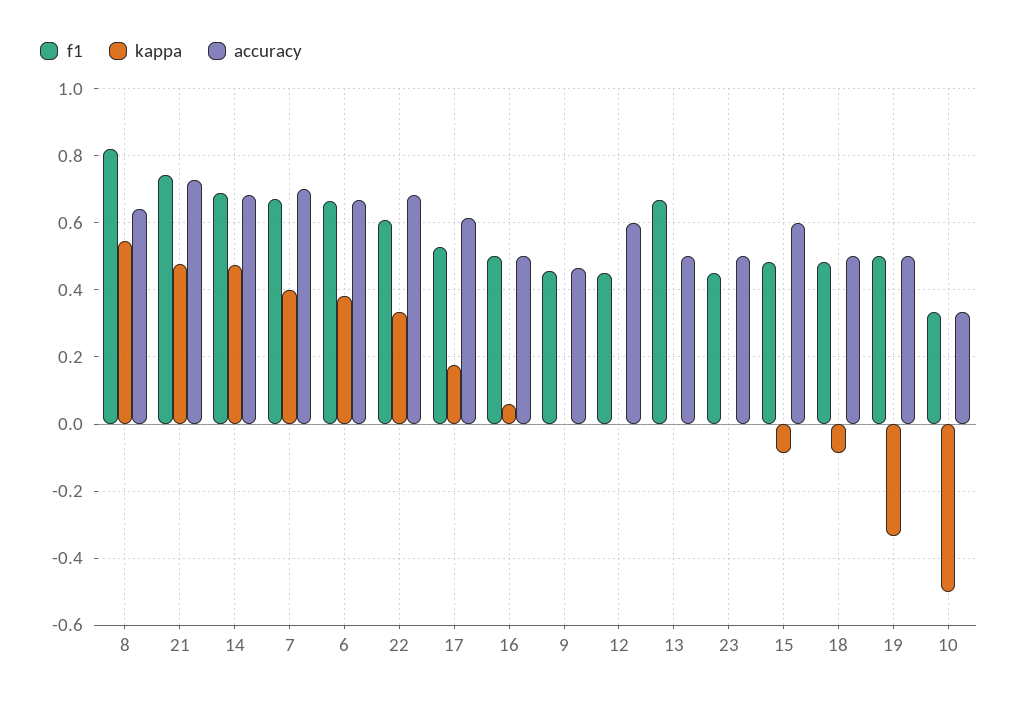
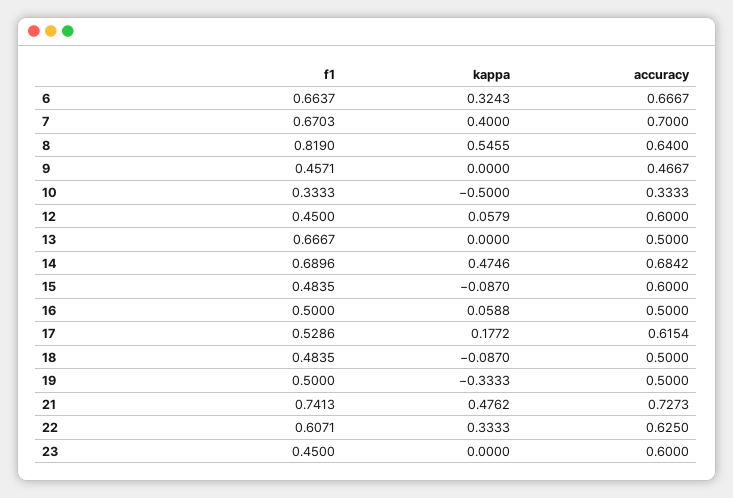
  {
    "f1": {
      "8": 0.819,
      "21": 0.7413,
      "14": 0.6896,
      "7": 0.6703,
      "6": 0.6637,
      "22": 0.6071,
      "17": 0.5286,
      "16": 0.5,
      "9": 0.4571,
      "12": 0.45,
      "13": 0.6667,
      "23": 0.45,
      "15": 0.4835,
      "18": 0.4835,
      "19": 0.5,
      "10": 0.3333
    },
    "kappa": {
      "8": 0.5455,
      "21": 0.4762,
      "14": 0.4746,
      "7": 0.4,
-     "6": 0.38,
+     "6": 0.3243,
      "22": 0.3333,
      "17": 0.1772,
      "16": 0.0588,
      "9": 0,
-     "12": 0,
+     "12": 0.0579,
      "13": 0,
      "23": 0,
      "15": -0.087,
      "18": -0.087,
      "19": -0.3333,
      "10": -0.5
    },
    "accuracy": {
      "8": 0.64,
      "21": 0.7273,
      "14": 0.6842,
      "7": 0.7,
      "6": 0.6667,
-     "22": 0.68,
+     "22": 0.625,
      "17": 0.6154,
      "16": 0.5,
      "9": 0.4667,
      "12": 0.6,
      "13": 0.5,
-     "23": 0.5,
+     "23": 0.6,
      "15": 0.6,
      "18": 0.5,
      "19": 0.5,
      "10": 0.3333
    }
  }

